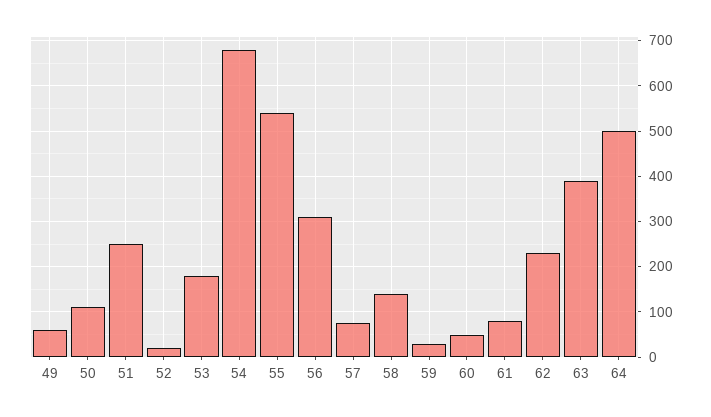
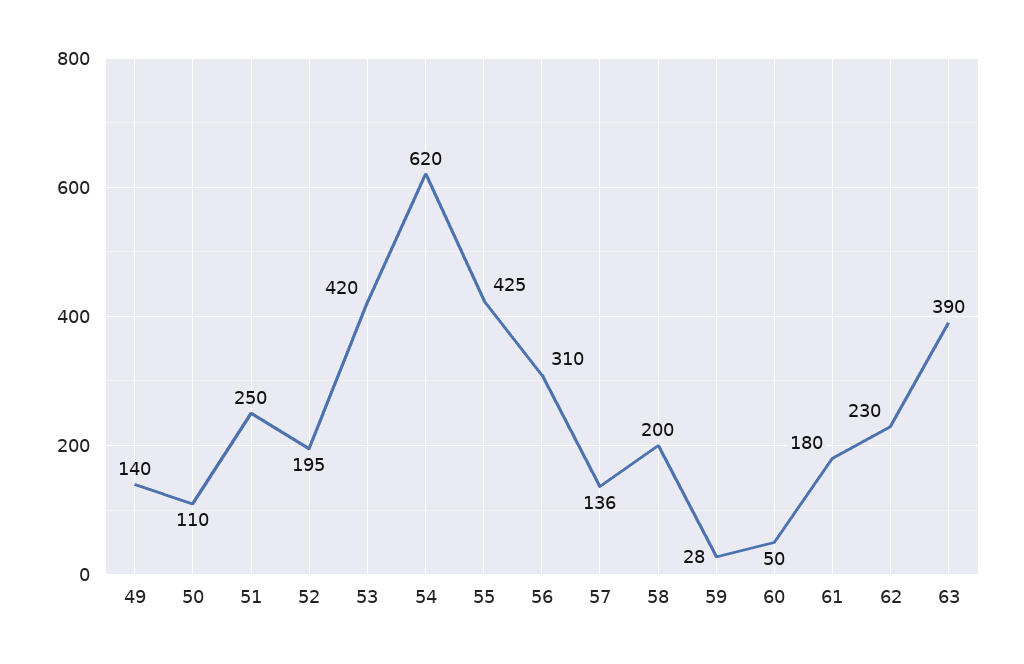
  {
-   "49": 60,
+   "49": 140,
    "50": 110,
    "51": 250,
-   "52": 20,
+   "52": 195,
-   "53": 180,
+   "53": 420,
-   "54": 680,
+   "54": 620,
-   "55": 540,
+   "55": 425,
    "56": 310,
-   "57": 80,
+   "57": 136,
-   "58": 140,
+   "58": 200,
    "59": 28,
    "60": 50,
-   "61": 80,
+   "61": 180,
    "62": 230,
-   "63": 390,
+   "63": 390
-   "64": 500
  }

